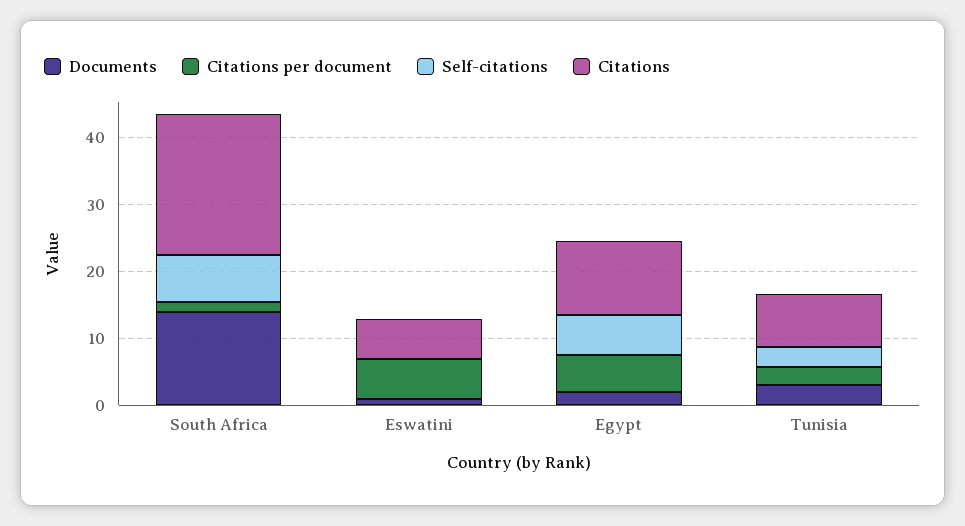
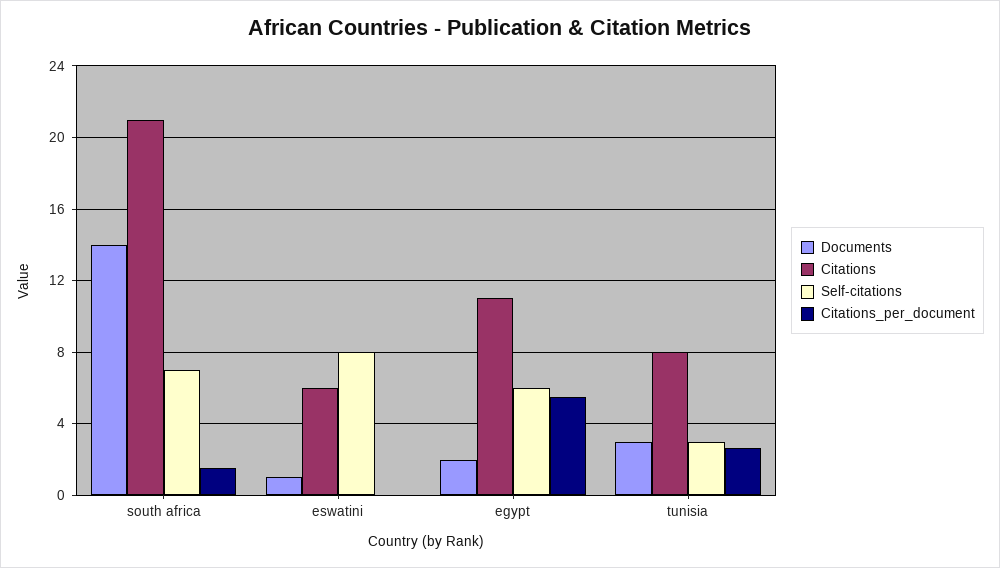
  {
    "Documents": {
      "South Africa": 14,
      "Eswatini": 1,
      "Egypt": 2,
      "Tunisia": 3
    },
    "Citations per document": {
      "South Africa": 1.5,
-     "Eswatini": 6,
+     "Eswatini": 0,
      "Egypt": 5.5,
      "Tunisia": 2.5
    },
    "Self-citations": {
      "South Africa": 7,
-     "Eswatini": 0,
+     "Eswatini": 8,
      "Egypt": 6,
      "Tunisia": 3
    },
    "Citations": {
      "South Africa": 21,
      "Eswatini": 6,
      "Egypt": 11,
      "Tunisia": 8
    }
  }

